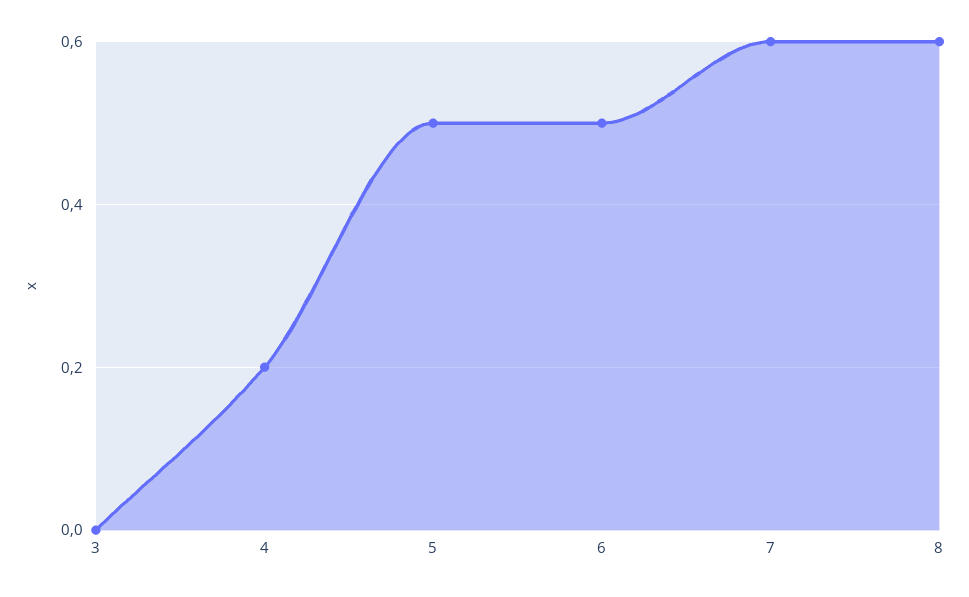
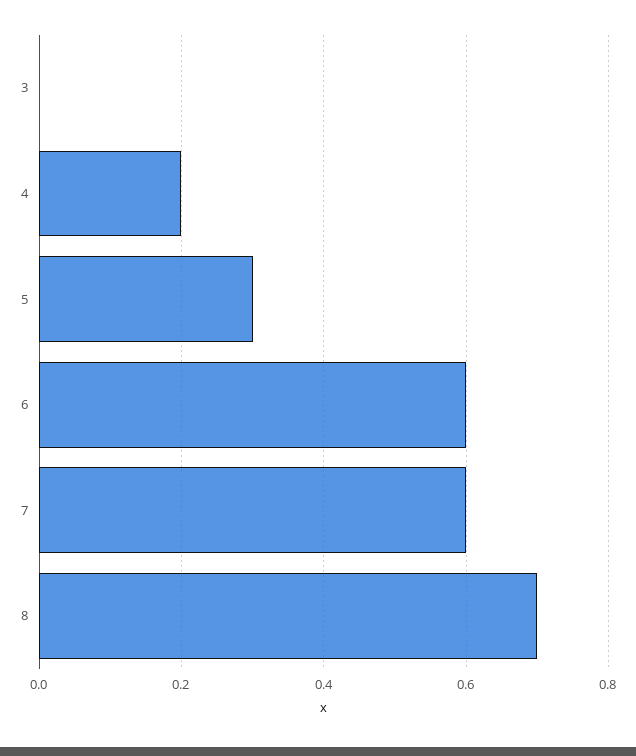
  {
    "3": 0,
    "4": 0.2,
-   "5": 0.5,
+   "5": 0.3,
-   "6": 0.5,
+   "6": 0.6,
    "7": 0.6,
-   "8": 0.6
+   "8": 0.7
  }

